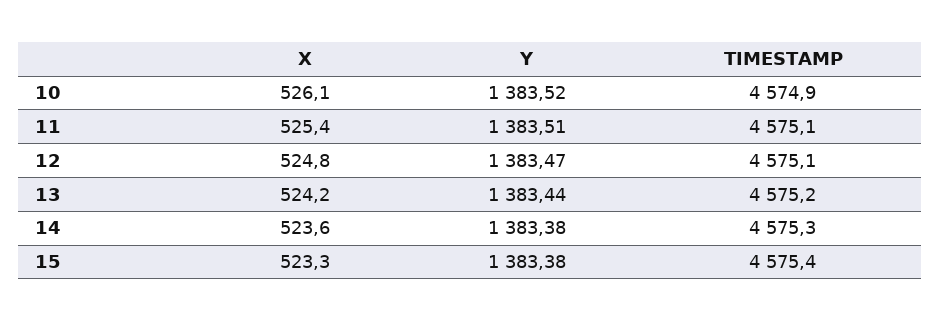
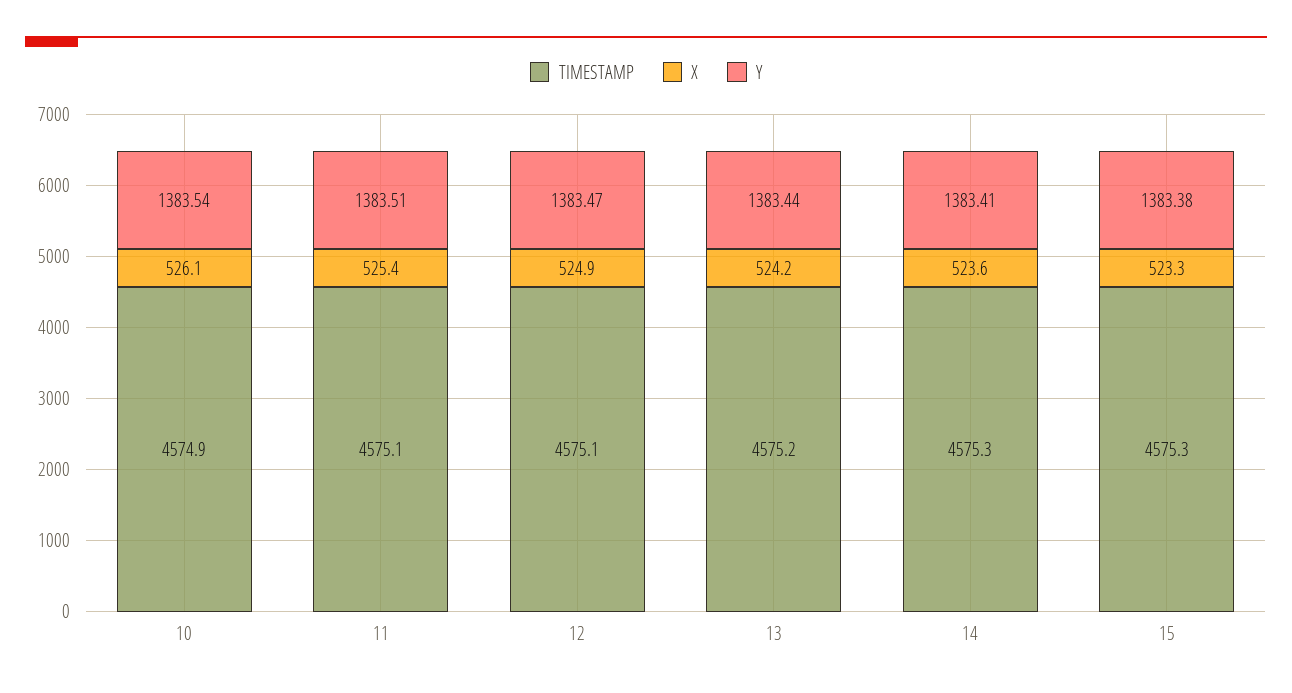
  {
    "X": {
      "10": 526.1,
      "11": 525.4,
-     "12": 524.8,
+     "12": 524.9,
      "13": 524.2,
      "14": 523.6,
      "15": 523.3
    },
    "Y": {
-     "10": 1383.52,
+     "10": 1383.54,
      "11": 1383.51,
      "12": 1383.47,
      "13": 1383.44,
-     "14": 1383.38,
+     "14": 1383.41,
      "15": 1383.38
    },
    "TIMESTAMP": {
      "10": 4574.9,
      "11": 4575.1,
      "12": 4575.1,
      "13": 4575.2,
      "14": 4575.3,
-     "15": 4575.4
+     "15": 4575.3
    }
  }

